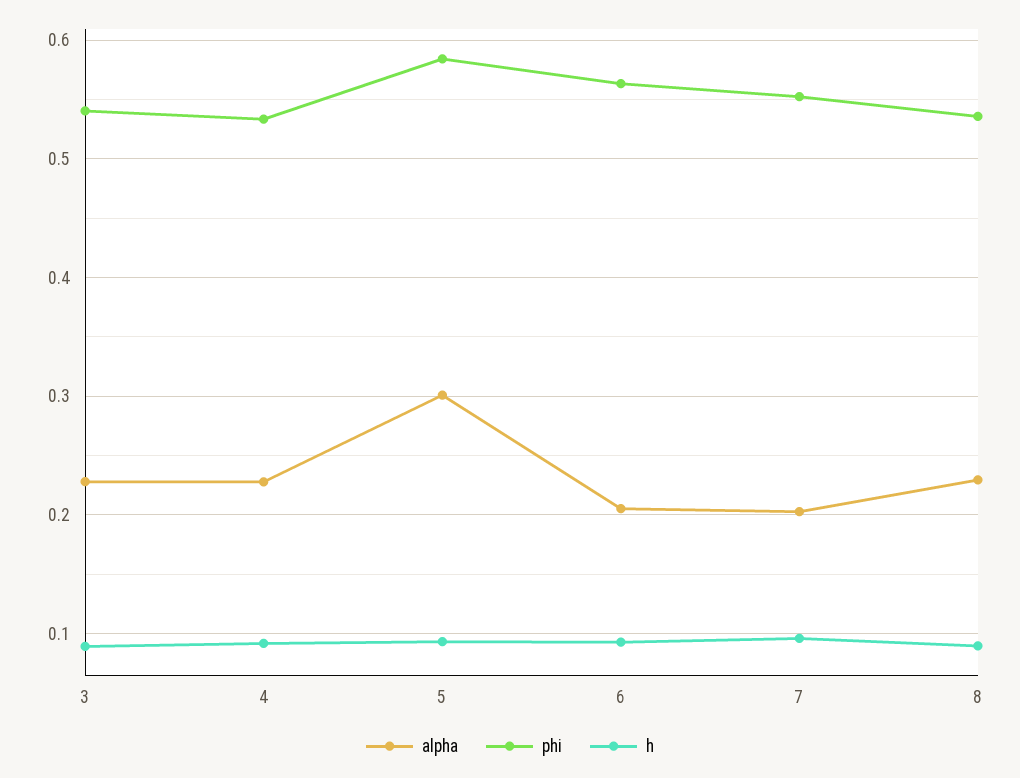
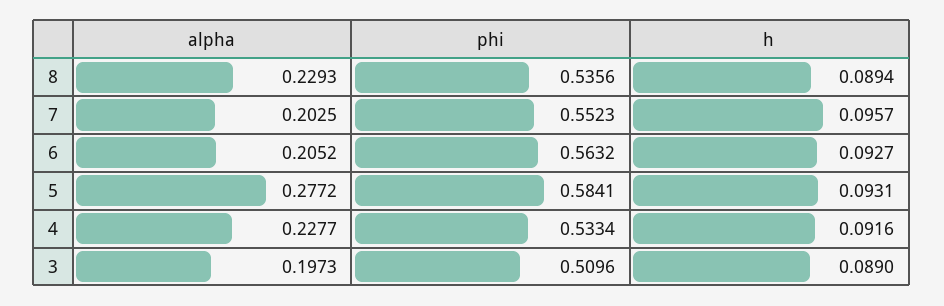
  {
    "alpha": {
-     "3": 0.23,
+     "3": 0.1973,
      "4": 0.2277,
-     "5": 0.3,
+     "5": 0.2772,
      "6": 0.2052,
      "7": 0.2025,
      "8": 0.2293
    },
    "phi": {
-     "3": 0.54,
+     "3": 0.5096,
      "4": 0.5334,
      "5": 0.5841,
      "6": 0.5632,
      "7": 0.5523,
      "8": 0.5356
    },
    "h": {
      "3": 0.089,
      "4": 0.0916,
      "5": 0.0931,
      "6": 0.0927,
      "7": 0.0957,
      "8": 0.0894
    }
  }

